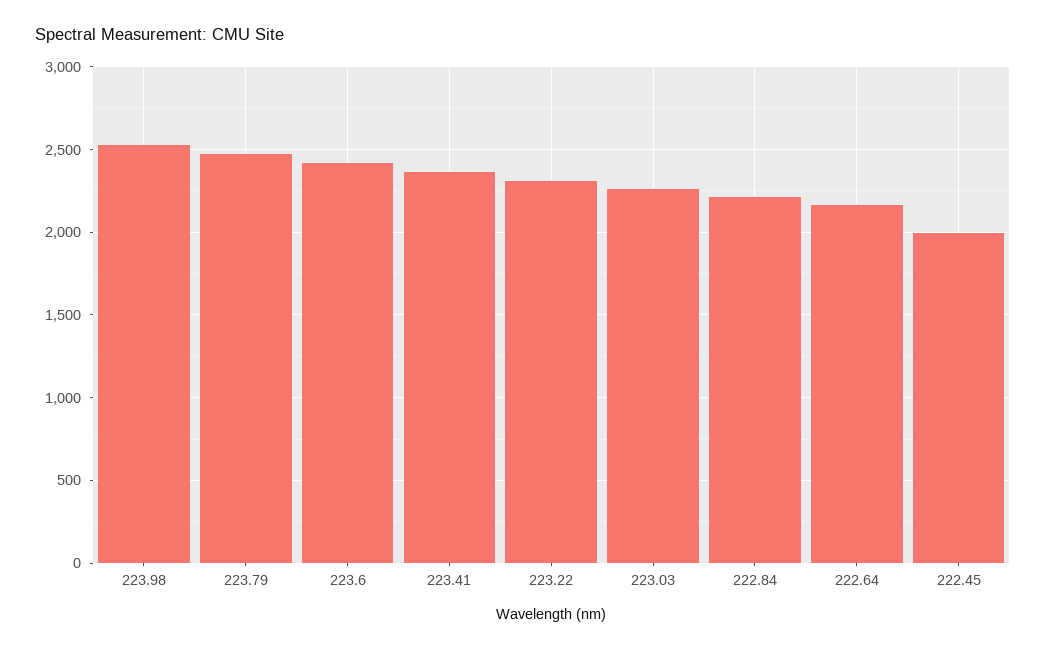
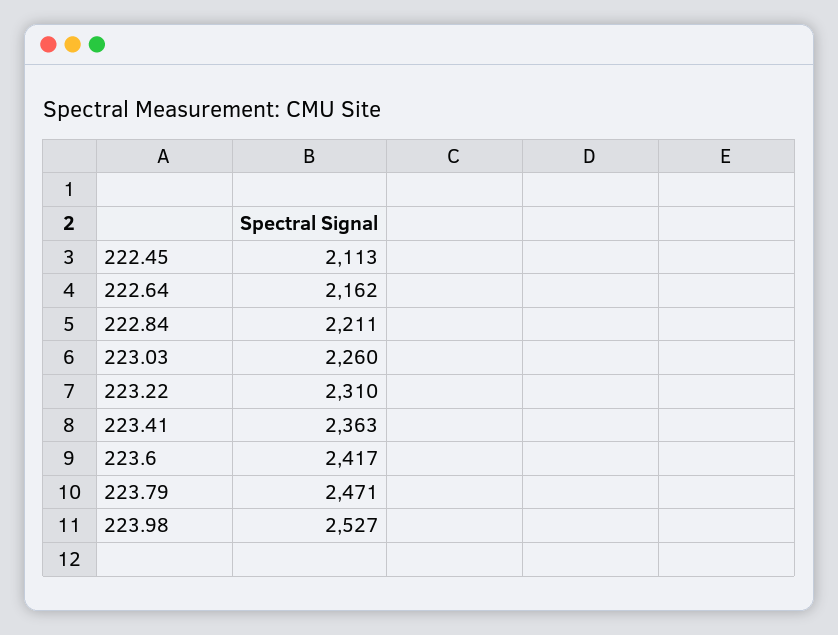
  {
    "223.98": 2527,
    "223.79": 2471,
    "223.6": 2417,
    "223.41": 2363,
    "223.22": 2310,
    "223.03": 2260,
    "222.84": 2211,
    "222.64": 2162,
-   "222.45": 2000
+   "222.45": 2113
  }

